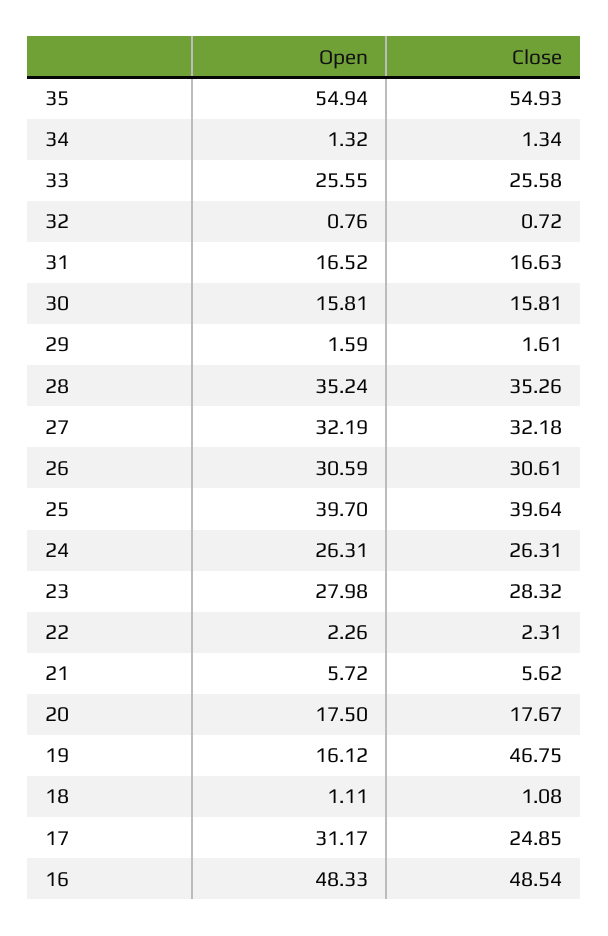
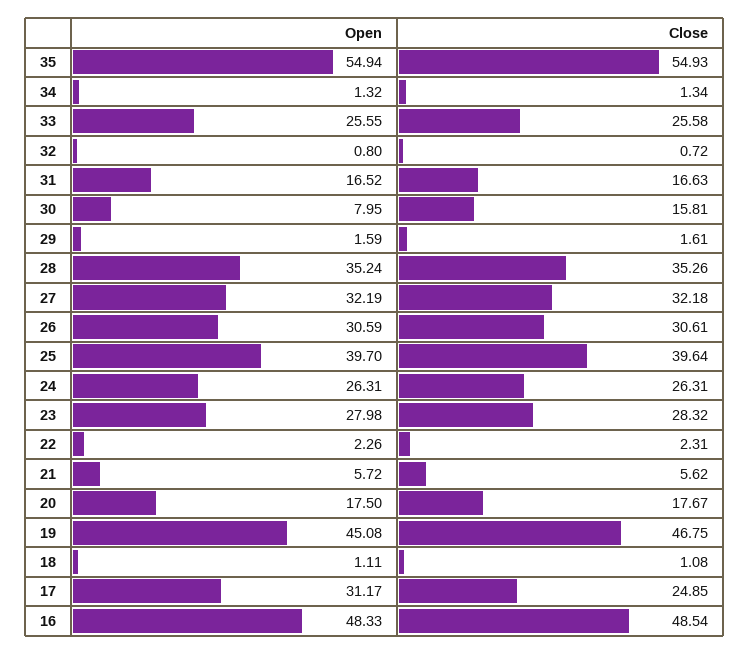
  {
    "Open": {
      "35": 54.94,
      "34": 1.32,
      "33": 25.55,
-     "32": 0.76,
+     "32": 0.8,
      "31": 16.52,
-     "30": 15.81,
+     "30": 7.95,
      "29": 1.59,
      "28": 35.24,
      "27": 32.19,
      "26": 30.59,
      "25": 39.7,
      "24": 26.31,
      "23": 27.98,
      "22": 2.26,
      "21": 5.72,
      "20": 17.5,
-     "19": 16.12,
+     "19": 45.08,
      "18": 1.11,
      "17": 31.17,
      "16": 48.33
    },
    "Close": {
      "35": 54.93,
      "34": 1.34,
      "33": 25.58,
      "32": 0.72,
      "31": 16.63,
      "30": 15.81,
      "29": 1.61,
      "28": 35.26,
      "27": 32.18,
      "26": 30.61,
      "25": 39.64,
      "24": 26.31,
      "23": 28.32,
      "22": 2.31,
      "21": 5.62,
      "20": 17.67,
      "19": 46.75,
      "18": 1.08,
      "17": 24.85,
      "16": 48.54
    }
  }

